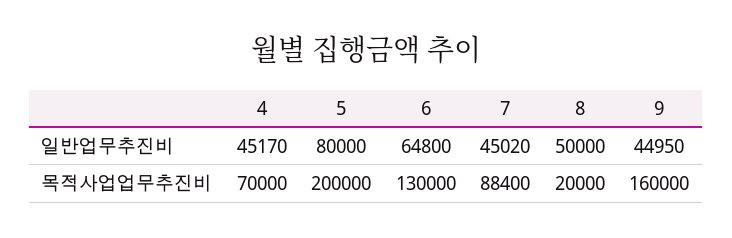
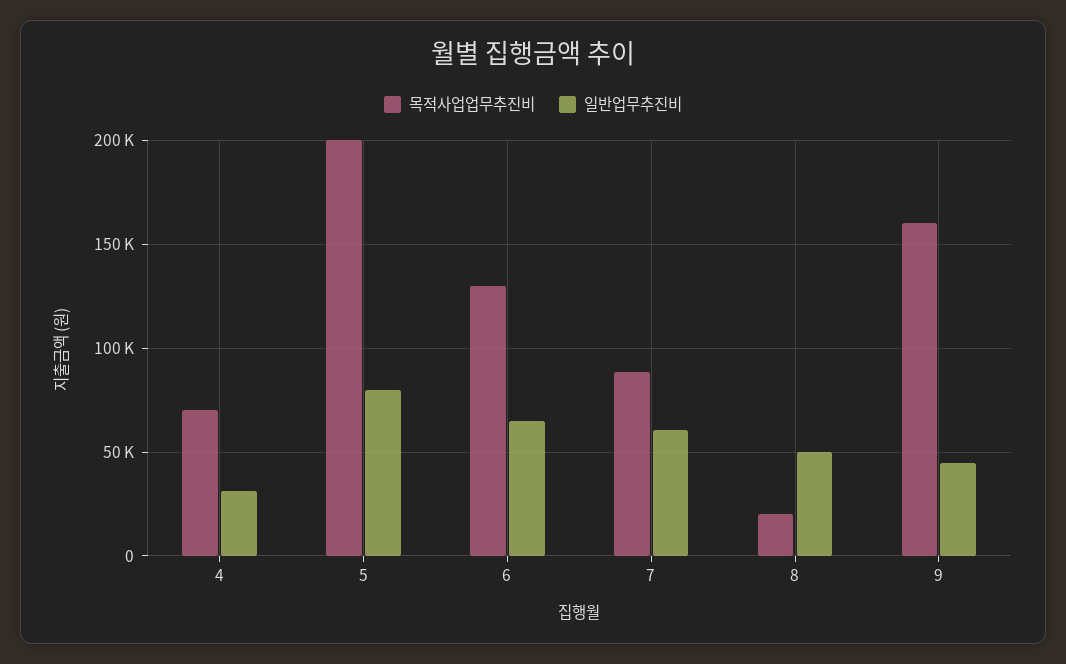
  {
    "일반업무추진비": {
-     "4": 45170,
+     "4": 30000,
      "5": 80000,
      "6": 64800,
-     "7": 45020,
+     "7": 60000,
      "8": 50000,
      "9": 44950
    },
    "목적사업업무추진비": {
      "4": 70000,
      "5": 200000,
      "6": 130000,
      "7": 88400,
      "8": 20000,
      "9": 160000
    }
  }

